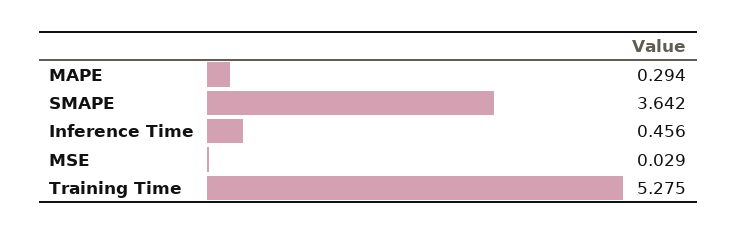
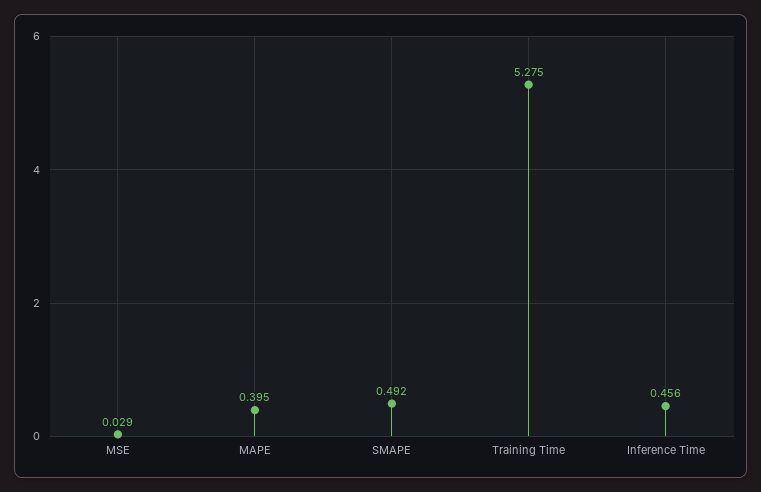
  {
-   "MAPE": 0.294,
+   "MAPE": 0.395,
-   "SMAPE": 3.642,
+   "SMAPE": 0.492,
    "Inference Time": 0.456,
    "MSE": 0.029,
    "Training Time": 5.275
  }

